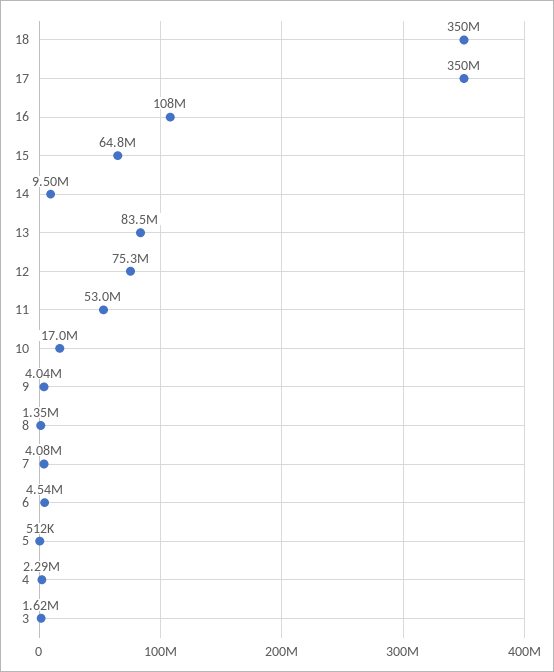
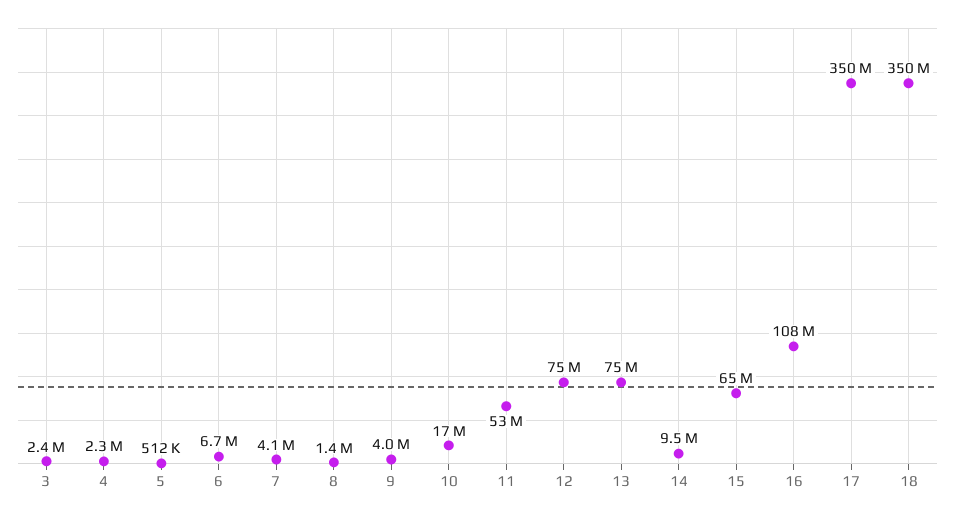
  {
    "18": 350000000,
    "17": 350000000,
    "16": 108000000,
    "15": 64800000,
    "14": 9500000,
-   "13": 83500000,
+   "13": 75000000,
    "12": 75300000,
    "11": 53000000,
    "10": 17000000,
    "9": 4040000,
    "8": 1350000,
    "7": 4080000,
-   "6": 4540000,
+   "6": 6700000,
    "5": 512000,
    "4": 2290000,
-   "3": 1620000
+   "3": 2400000
  }

